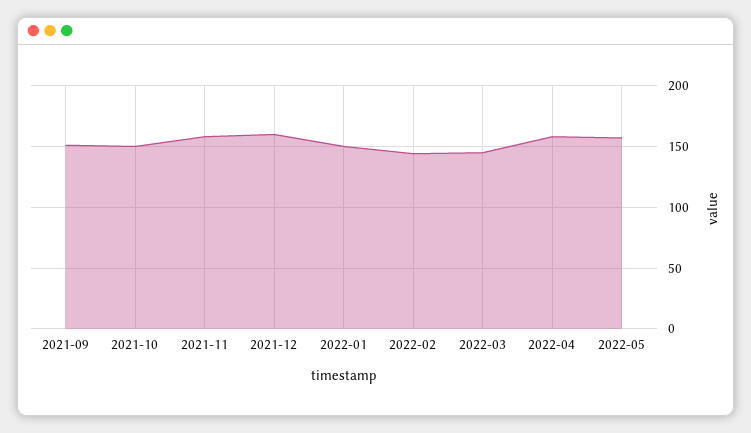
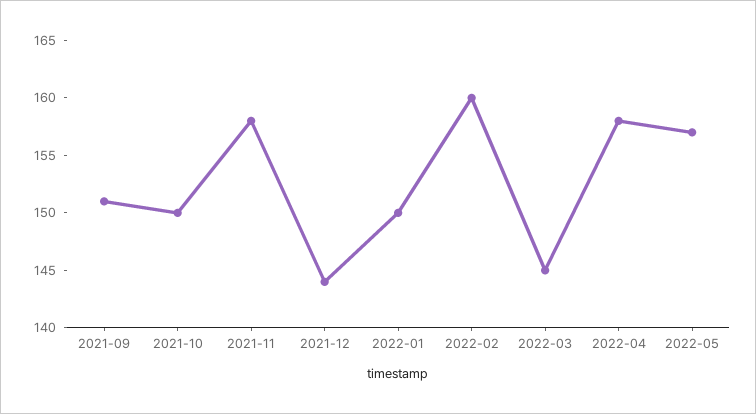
  {
    "2021-09": 151,
    "2021-10": 150,
    "2021-11": 158,
-   "2021-12": 160,
+   "2021-12": 144,
    "2022-01": 150,
-   "2022-02": 145,
+   "2022-02": 160,
    "2022-03": 145,
    "2022-04": 158,
    "2022-05": 157
  }

